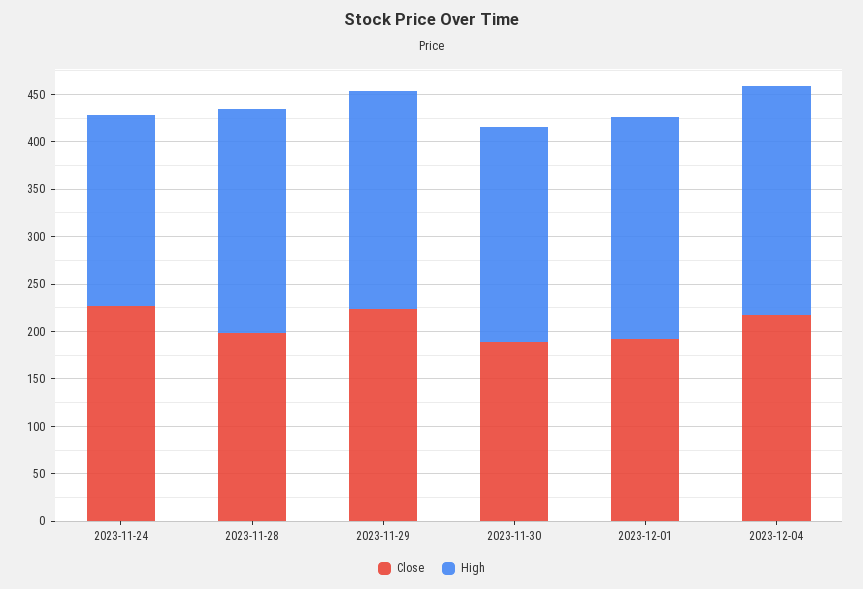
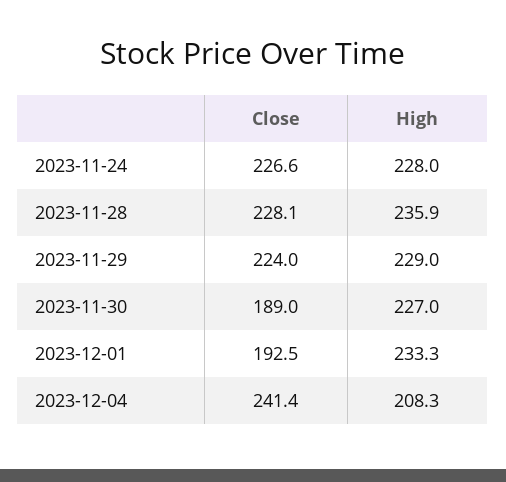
  {
    "Close": {
      "2023-11-24": 226.6,
-     "2023-11-28": 200,
+     "2023-11-28": 228.1,
      "2023-11-29": 224,
      "2023-11-30": 189,
      "2023-12-01": 192.5,
-     "2023-12-04": 220
+     "2023-12-04": 241.4
    },
    "High": {
-     "2023-11-24": 200,
+     "2023-11-24": 228,
      "2023-11-28": 235.9,
      "2023-11-29": 229,
      "2023-11-30": 227,
      "2023-12-01": 233.3,
-     "2023-12-04": 240
+     "2023-12-04": 208.3
    }
  }

